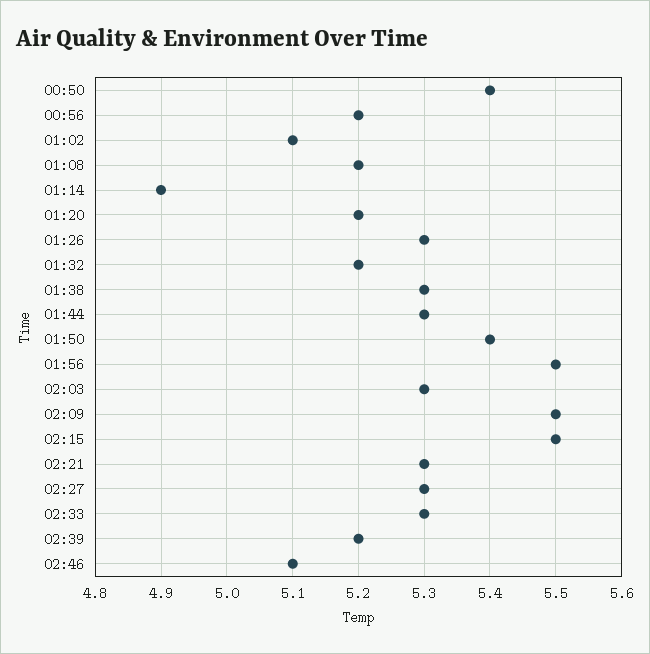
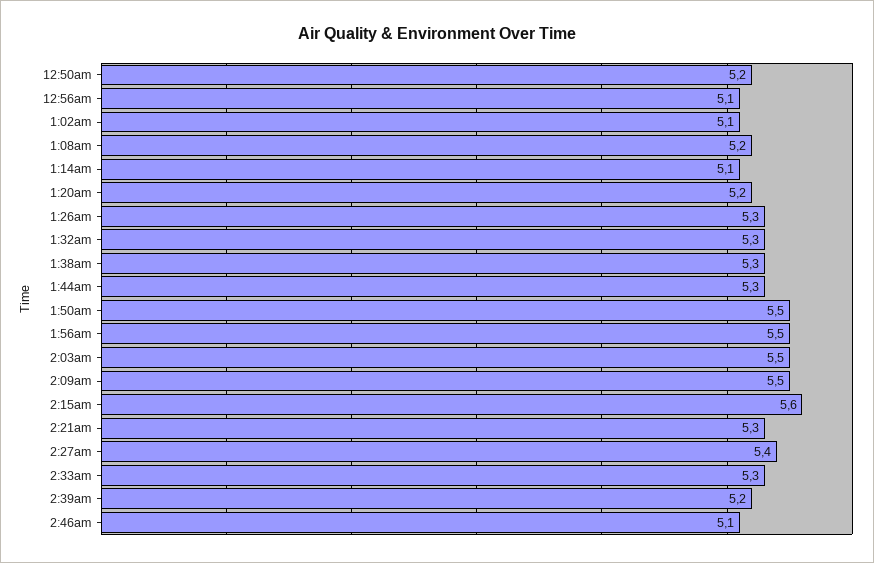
  {
-   "00:50": 5.4,
+   "00:50": 5.2,
-   "00:56": 5.2,
+   "00:56": 5.1,
    "01:02": 5.1,
    "01:08": 5.2,
-   "01:14": 4.9,
+   "01:14": 5.1,
    "01:20": 5.2,
    "01:26": 5.3,
-   "01:32": 5.2,
+   "01:32": 5.3,
    "01:38": 5.3,
    "01:44": 5.3,
-   "01:50": 5.4,
+   "01:50": 5.5,
    "01:56": 5.5,
-   "02:03": 5.3,
+   "02:03": 5.5,
    "02:09": 5.5,
-   "02:15": 5.5,
+   "02:15": 5.6,
    "02:21": 5.3,
-   "02:27": 5.3,
+   "02:27": 5.4,
    "02:33": 5.3,
    "02:39": 5.2,
    "02:46": 5.1
  }

